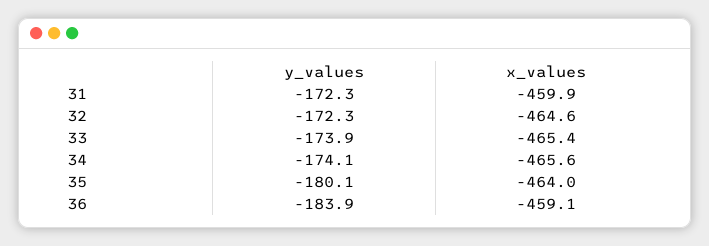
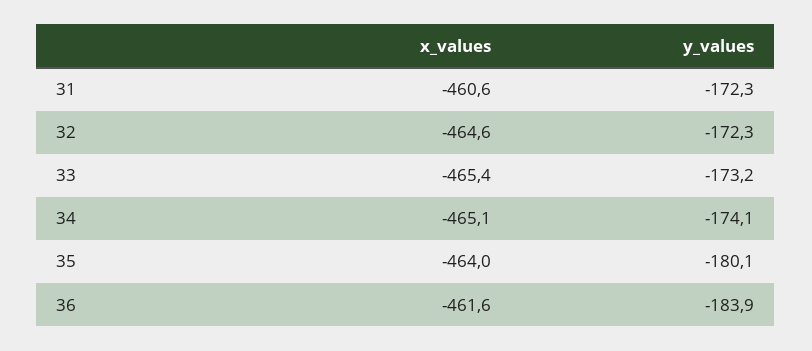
  {
    "y_values": {
      "31": -172.3,
      "32": -172.3,
-     "33": -173.9,
+     "33": -173.2,
      "34": -174.1,
      "35": -180.1,
      "36": -183.9
    },
    "x_values": {
-     "31": -459.9,
+     "31": -460.6,
      "32": -464.6,
      "33": -465.4,
-     "34": -465.6,
+     "34": -465.1,
      "35": -464,
-     "36": -459.1
+     "36": -461.6
    }
  }

